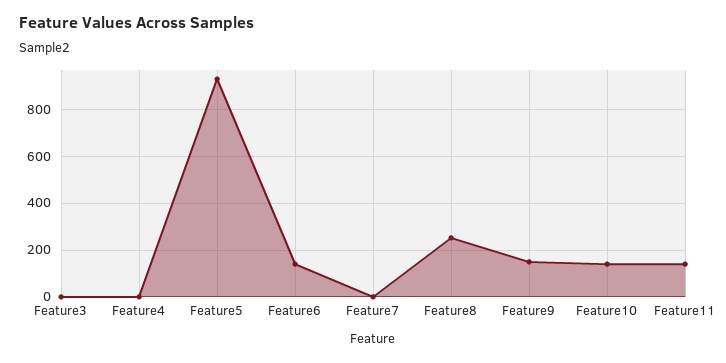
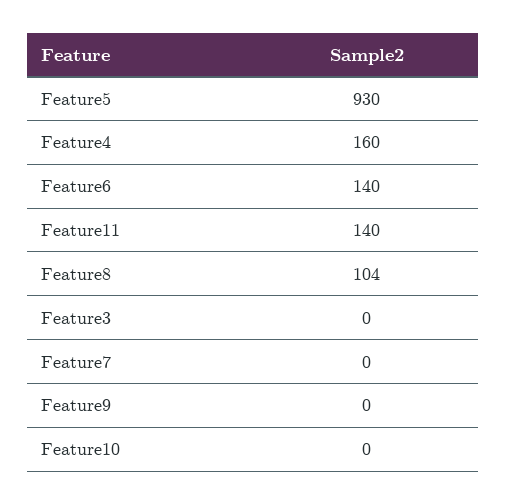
  {
    "Feature3": 0,
-   "Feature4": 0,
+   "Feature4": 160,
    "Feature5": 930,
    "Feature6": 140,
    "Feature7": 0,
-   "Feature8": 250,
+   "Feature8": 104,
-   "Feature9": 150,
+   "Feature9": 0,
-   "Feature10": 150,
+   "Feature10": 0,
    "Feature11": 140
  }

